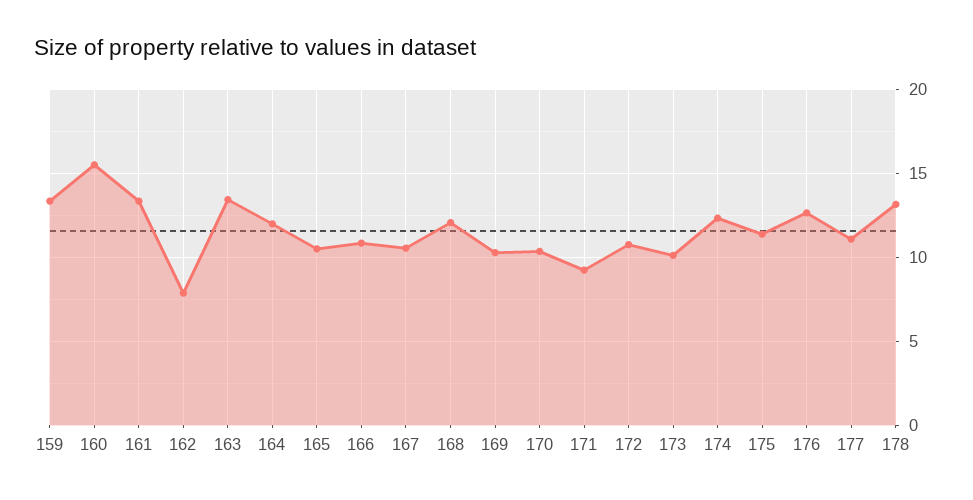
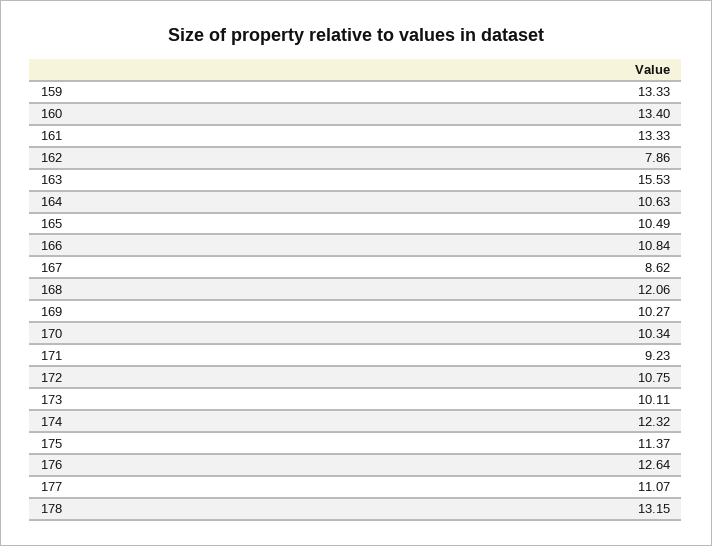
  {
    "159": 13.33,
-   "160": 15.5,
+   "160": 13.4,
    "161": 13.33,
    "162": 7.86,
-   "163": 13.5,
+   "163": 15.53,
-   "164": 12,
+   "164": 10.63,
    "165": 10.49,
    "166": 10.84,
-   "167": 10.5,
+   "167": 8.62,
    "168": 12.06,
    "169": 10.27,
    "170": 10.34,
    "171": 9.23,
    "172": 10.75,
    "173": 10.11,
    "174": 12.32,
    "175": 11.37,
    "176": 12.64,
    "177": 11.07,
    "178": 13.15
  }

